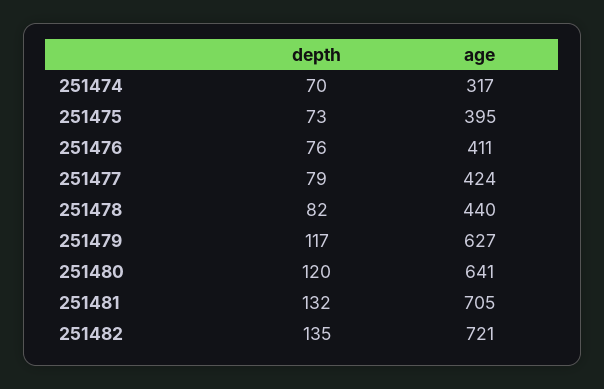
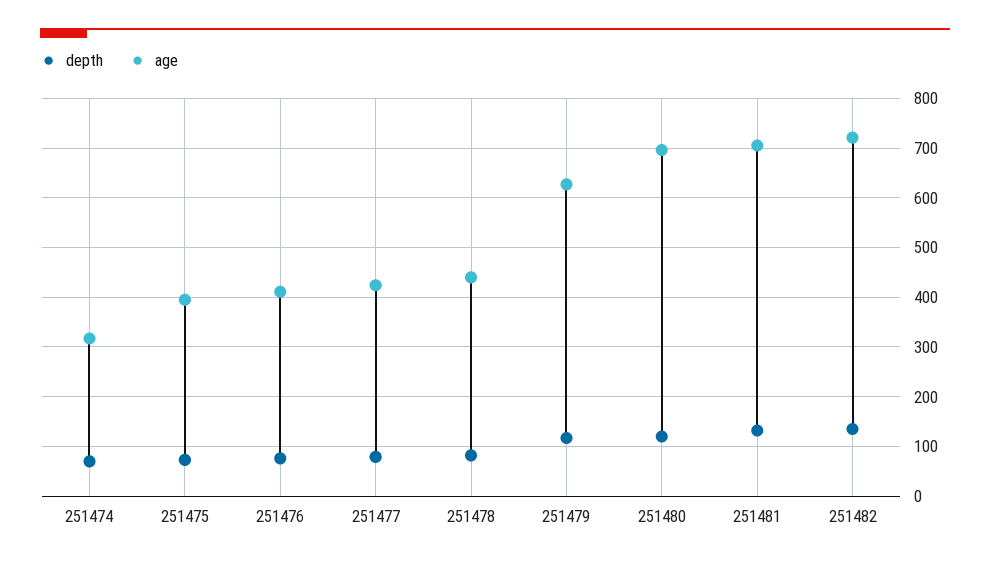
  {
    "depth": {
      "251474": 70,
      "251475": 73,
      "251476": 76,
      "251477": 79,
      "251478": 82,
      "251479": 117,
      "251480": 120,
      "251481": 132,
      "251482": 135
    },
    "age": {
      "251474": 317,
      "251475": 395,
      "251476": 411,
      "251477": 424,
      "251478": 440,
      "251479": 627,
-     "251480": 641,
+     "251480": 700,
      "251481": 705,
      "251482": 721
    }
  }

